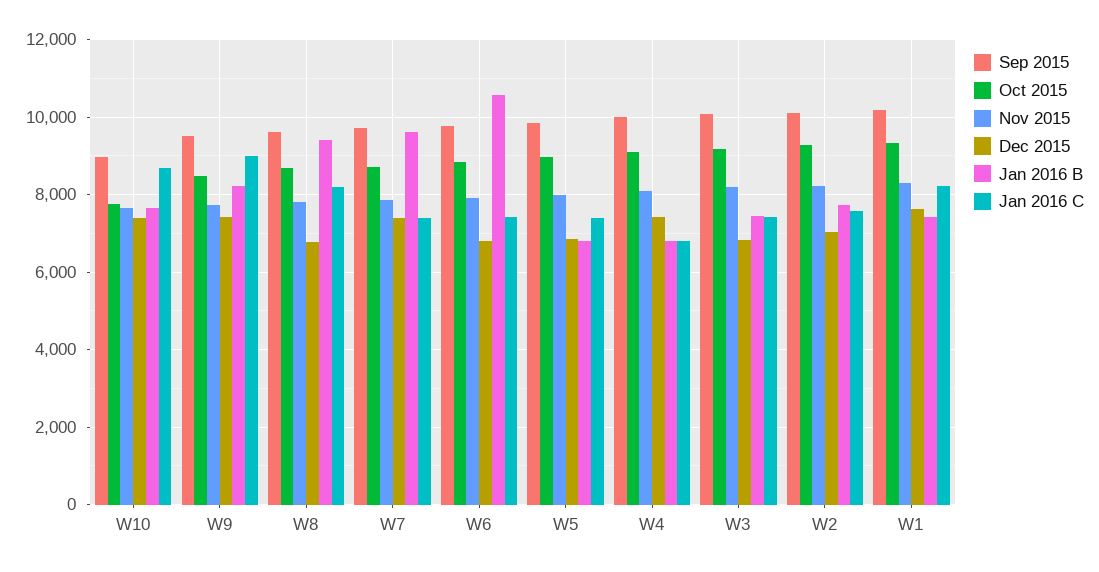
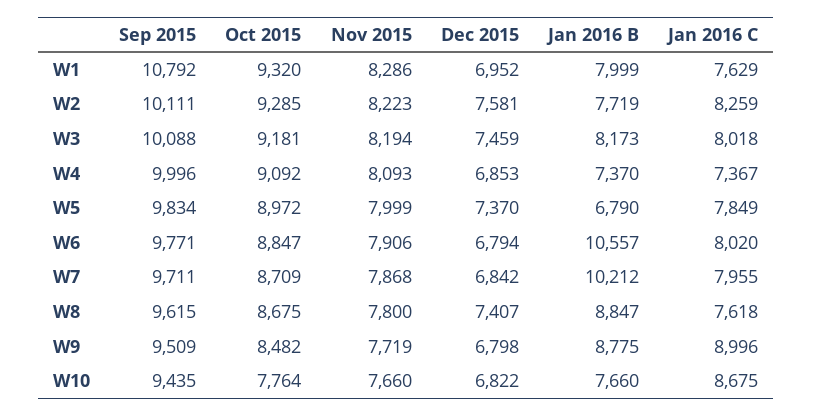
  {
    "Sep 2015": {
-     "W10": 9000,
+     "W10": 9435,
      "W9": 9509,
      "W8": 9615,
      "W7": 9711,
      "W6": 9771,
      "W5": 9834,
      "W4": 9996,
      "W3": 10088,
      "W2": 10111,
-     "W1": 10200
+     "W1": 10792
    },
    "Oct 2015": {
      "W10": 7764,
      "W9": 8482,
      "W8": 8675,
      "W7": 8709,
      "W6": 8847,
      "W5": 8972,
      "W4": 9092,
      "W3": 9181,
      "W2": 9285,
      "W1": 9320
    },
    "Nov 2015": {
      "W10": 7660,
      "W9": 7719,
      "W8": 7800,
      "W7": 7868,
      "W6": 7906,
      "W5": 7999,
      "W4": 8093,
      "W3": 8194,
      "W2": 8223,
      "W1": 8286
    },
    "Dec 2015": {
-     "W10": 7400,
+     "W10": 6822,
-     "W9": 7400,
+     "W9": 6798,
-     "W8": 6800,
+     "W8": 7407,
-     "W7": 7400,
+     "W7": 6842,
      "W6": 6794,
-     "W5": 6800,
+     "W5": 7370,
-     "W4": 7400,
+     "W4": 6853,
-     "W3": 6800,
+     "W3": 7459,
-     "W2": 7000,
+     "W2": 7581,
-     "W1": 7600
+     "W1": 6952
    },
    "Jan 2016 B": {
      "W10": 7660,
-     "W9": 8200,
+     "W9": 8775,
-     "W8": 9400,
+     "W8": 8847,
-     "W7": 9600,
+     "W7": 10212,
      "W6": 10557,
      "W5": 6790,
-     "W4": 6800,
+     "W4": 7370,
-     "W3": 7400,
+     "W3": 8173,
      "W2": 7719,
-     "W1": 7400
+     "W1": 7999
    },
    "Jan 2016 C": {
      "W10": 8675,
      "W9": 8996,
-     "W8": 8200,
+     "W8": 7618,
-     "W7": 7400,
+     "W7": 7955,
-     "W6": 7400,
+     "W6": 8020,
-     "W5": 7400,
+     "W5": 7849,
-     "W4": 6800,
+     "W4": 7367,
-     "W3": 7400,
+     "W3": 8018,
-     "W2": 7600,
+     "W2": 8259,
-     "W1": 8200
+     "W1": 7629
    }
  }

